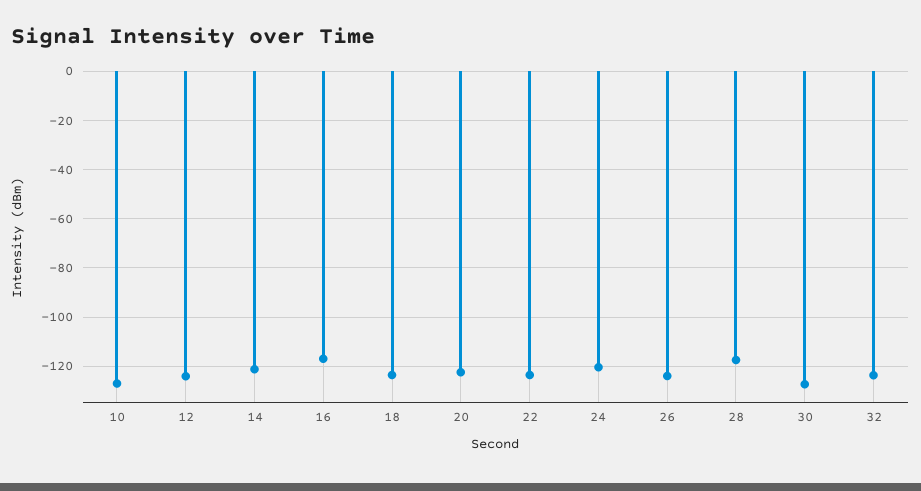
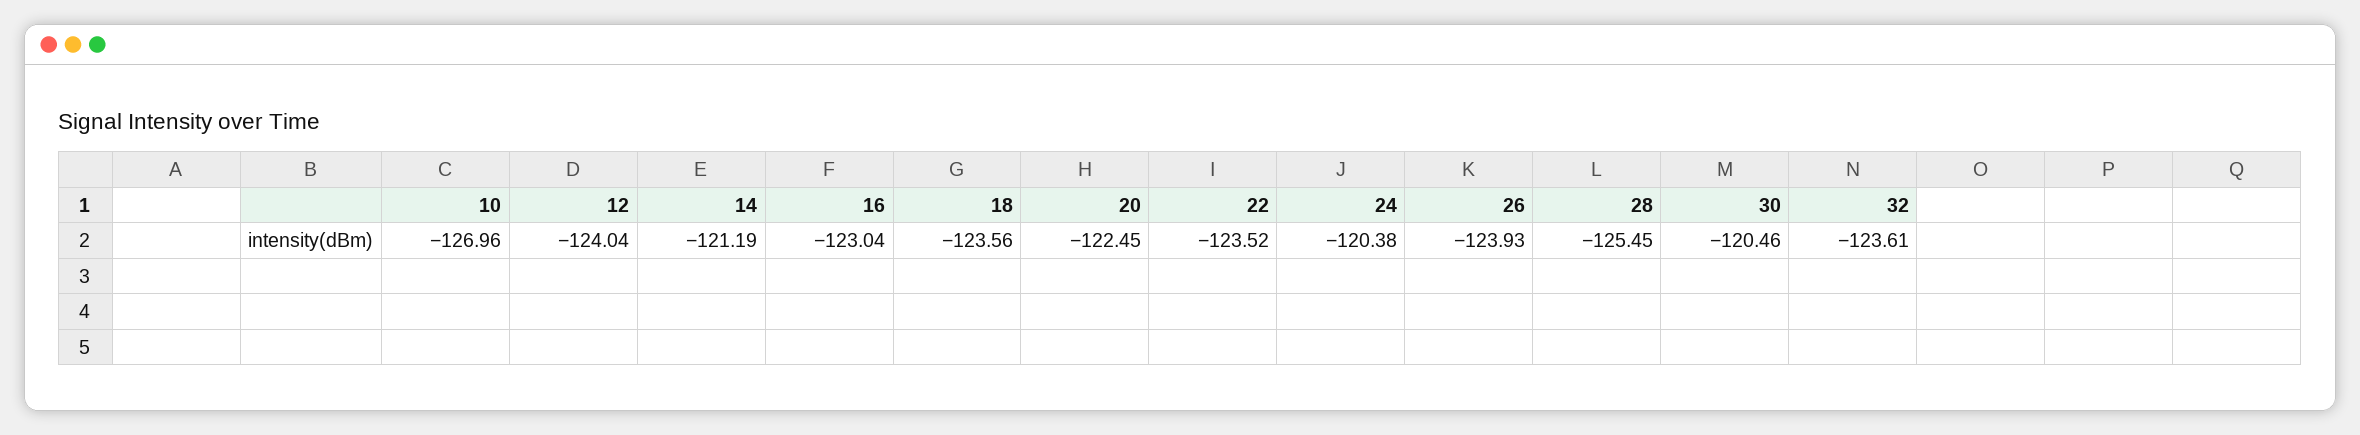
  {
    "10": -126.96,
    "12": -124.04,
    "14": -121.19,
-   "16": -117.5,
+   "16": -123.04,
    "18": -123.56,
    "20": -122.45,
    "22": -123.52,
    "24": -120.38,
    "26": -123.93,
-   "28": -117.5,
+   "28": -125.45,
-   "30": -127.5,
+   "30": -120.46,
    "32": -123.61
  }

